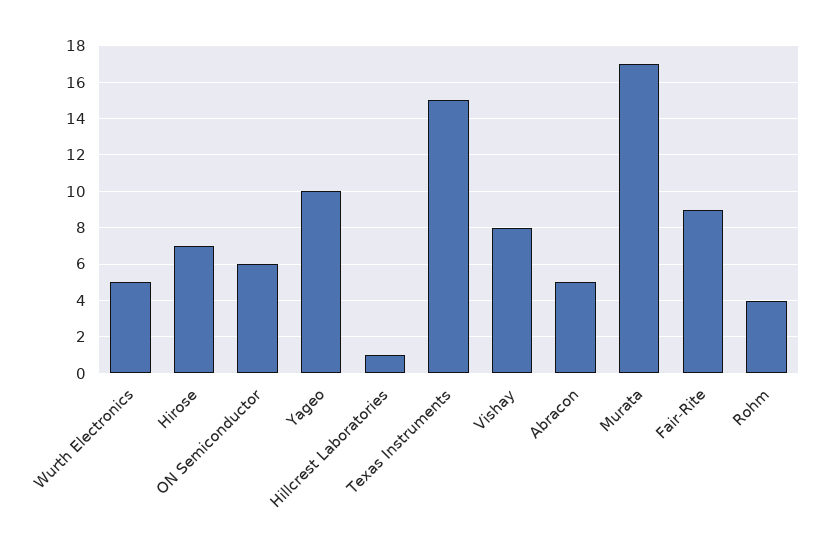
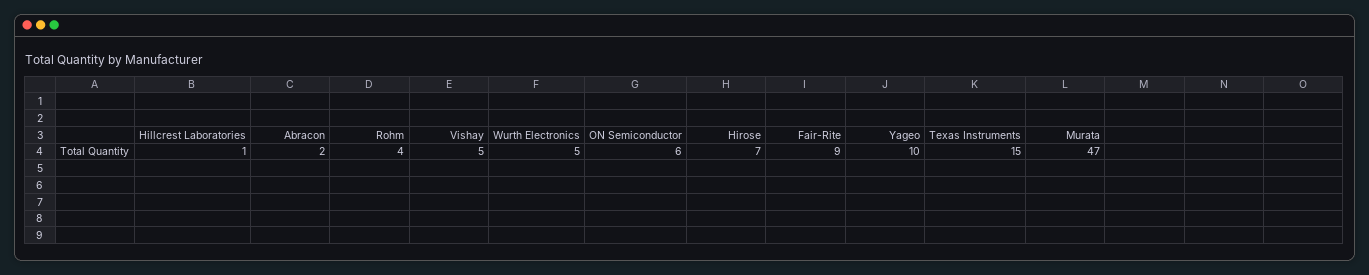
  {
    "Wurth Electronics": 5,
    "Hirose": 7,
    "ON Semiconductor": 6,
    "Yageo": 10,
    "Hillcrest Laboratories": 1,
    "Texas Instruments": 15,
-   "Vishay": 8,
+   "Vishay": 5,
-   "Abracon": 5,
+   "Abracon": 2,
-   "Murata": 17,
+   "Murata": 47,
    "Fair-Rite": 9,
    "Rohm": 4
  }

